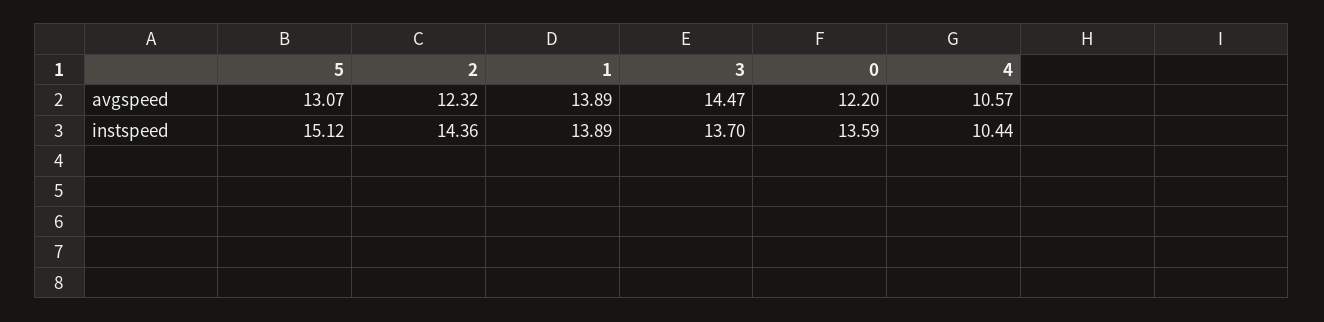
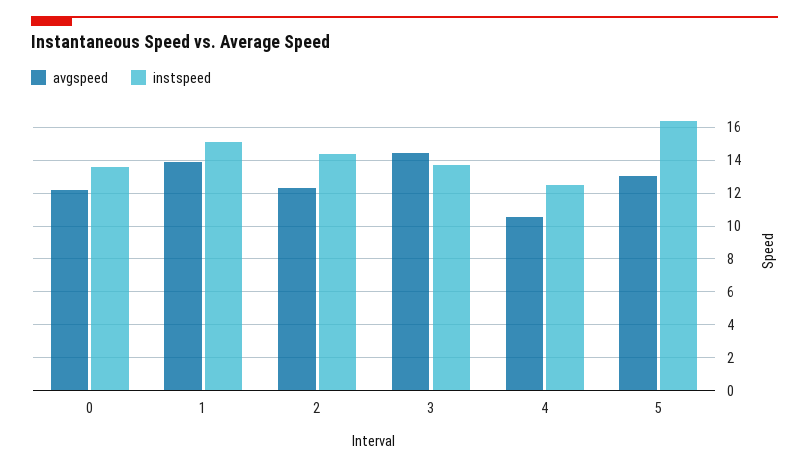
  {
    "avgspeed": {
      "5": 13.07,
      "2": 12.32,
      "1": 13.89,
      "3": 14.47,
      "0": 12.2,
      "4": 10.57
    },
    "instspeed": {
-     "5": 15.12,
+     "5": 16.5,
      "2": 14.36,
-     "1": 13.89,
+     "1": 15,
      "3": 13.7,
      "0": 13.59,
-     "4": 10.44
+     "4": 12.5
    }
  }

